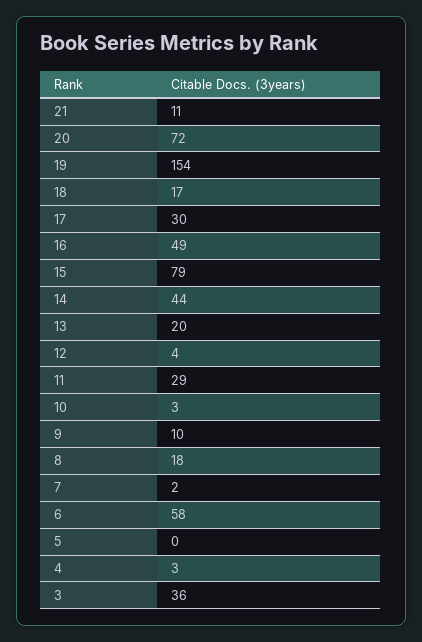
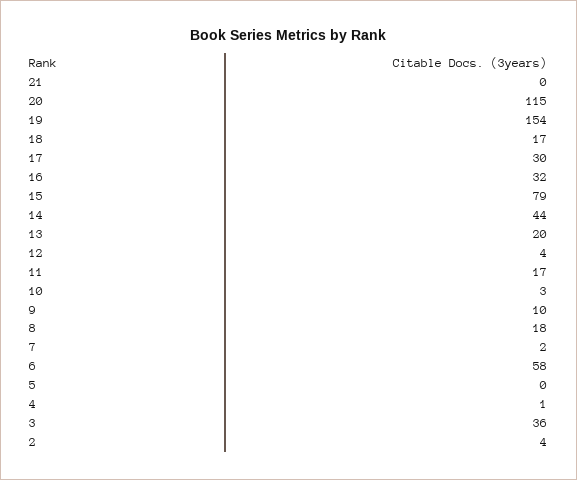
  {
-   "21": 11,
+   "21": 0,
-   "20": 72,
+   "20": 115,
    "19": 154,
    "18": 17,
    "17": 30,
-   "16": 49,
+   "16": 32,
    "15": 79,
    "14": 44,
    "13": 20,
    "12": 4,
-   "11": 29,
+   "11": 17,
    "10": 3,
    "9": 10,
    "8": 18,
    "7": 2,
    "6": 58,
    "5": 0,
-   "4": 3,
+   "4": 1,
-   "3": 36
+   "3": 36,
+   "2": 4
  }

